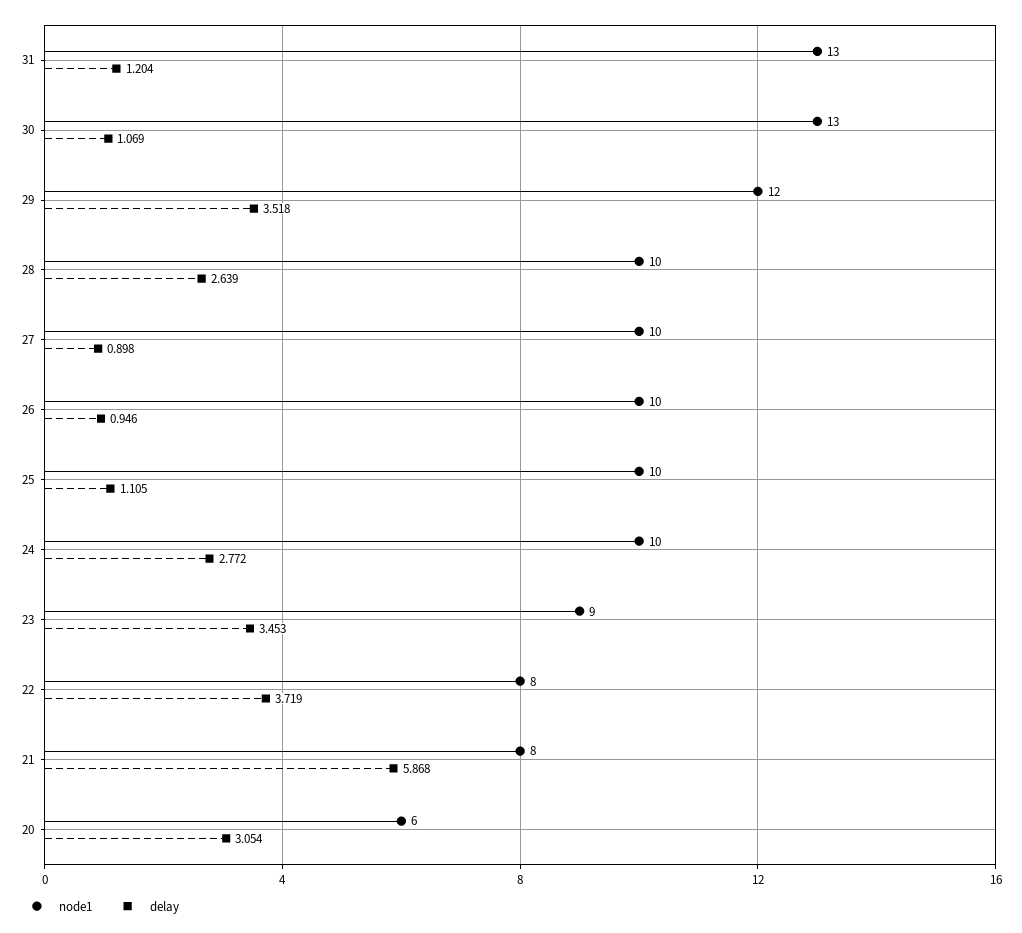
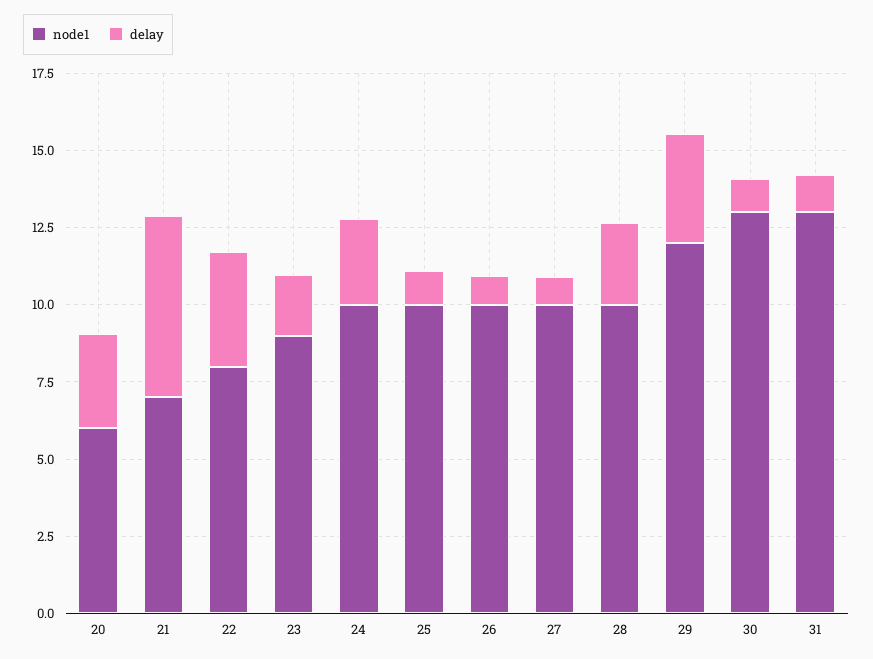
  {
    "node1": {
      "31": 13,
      "30": 13,
      "29": 12,
      "28": 10,
      "27": 10,
      "26": 10,
      "25": 10,
      "24": 10,
      "23": 9,
      "22": 8,
-     "21": 8,
+     "21": 7,
      "20": 6
    },
    "delay": {
      "31": 1.204,
      "30": 1.069,
      "29": 3.518,
      "28": 2.639,
      "27": 0.898,
      "26": 0.946,
      "25": 1.105,
      "24": 2.772,
-     "23": 3.453,
+     "23": 2,
      "22": 3.719,
      "21": 5.868,
      "20": 3.054
    }
  }

